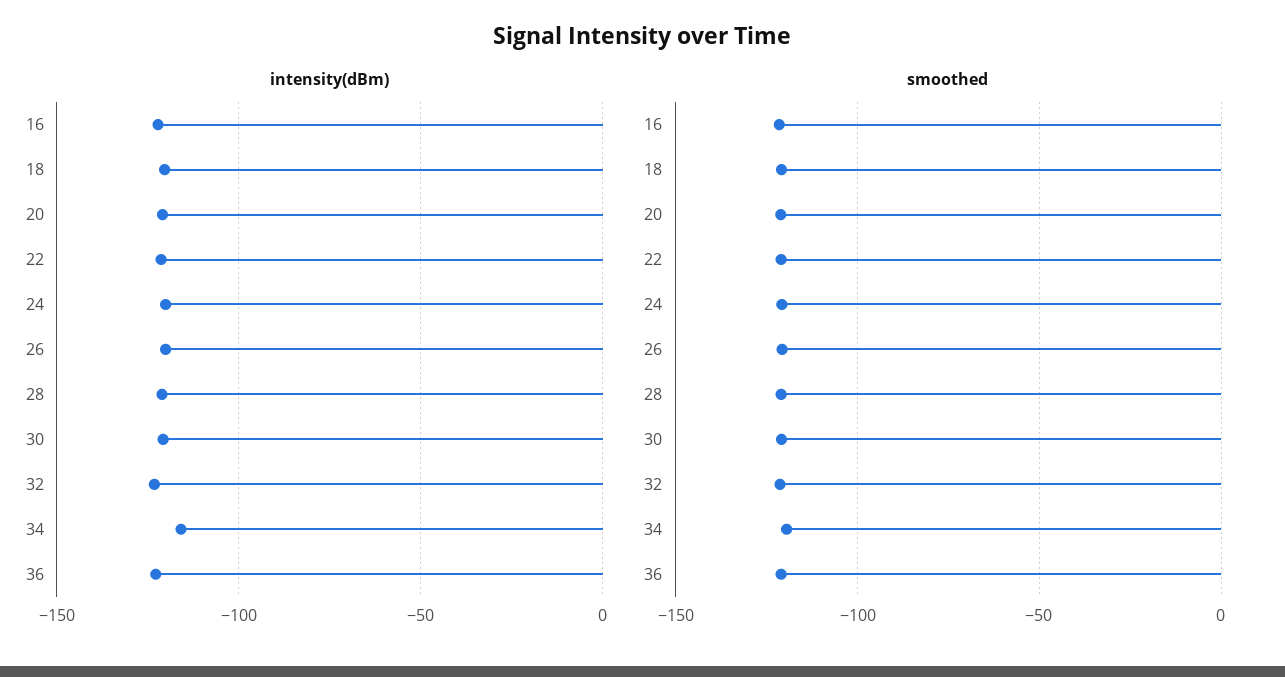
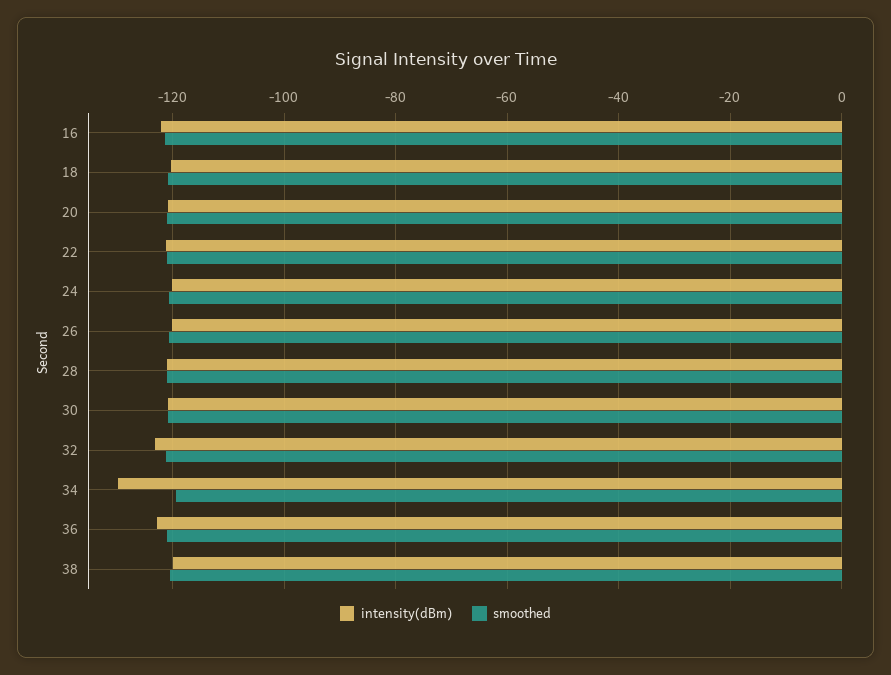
  {
    "intensity(dBm)": {
      "16": -122,
      "18": -120,
      "20": -120,
      "22": -122,
      "24": -120,
      "26": -120,
      "28": -122,
      "30": -120,
      "32": -124,
-     "34": -115,
+     "34": -130,
-     "36": -122
+     "36": -122,
+     "38": -120
    },
    "smoothed": {
      "16": -122,
      "18": -120,
      "20": -122,
      "22": -122,
      "24": -120,
      "26": -120,
      "28": -122,
      "30": -120,
      "32": -122,
      "34": -120,
-     "36": -122
+     "36": -122,
+     "38": -120
    }
  }

